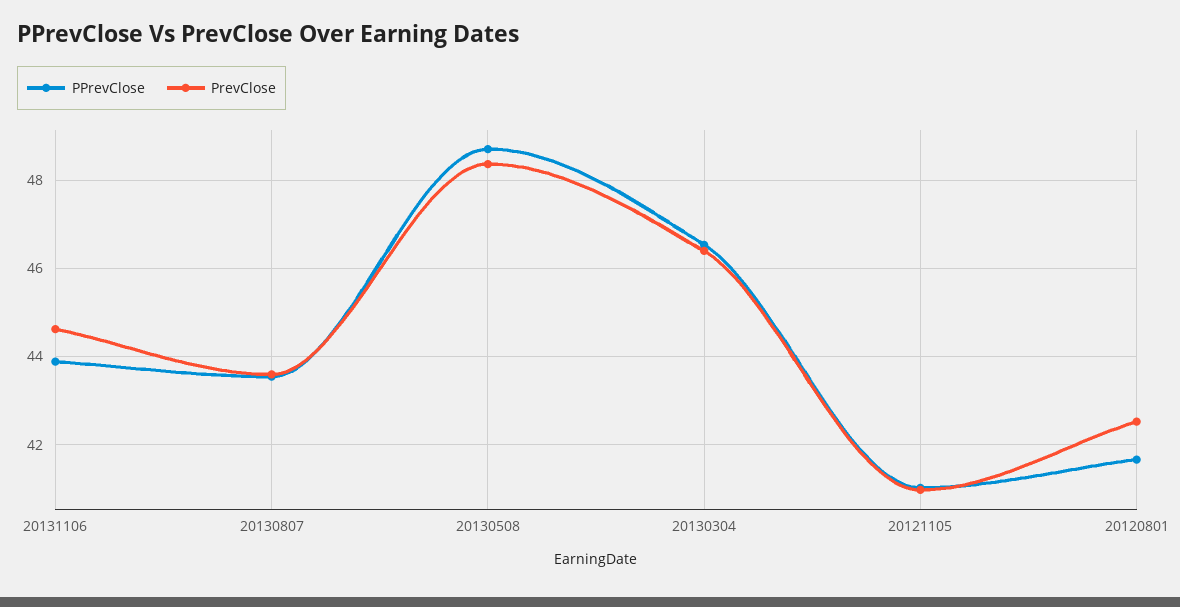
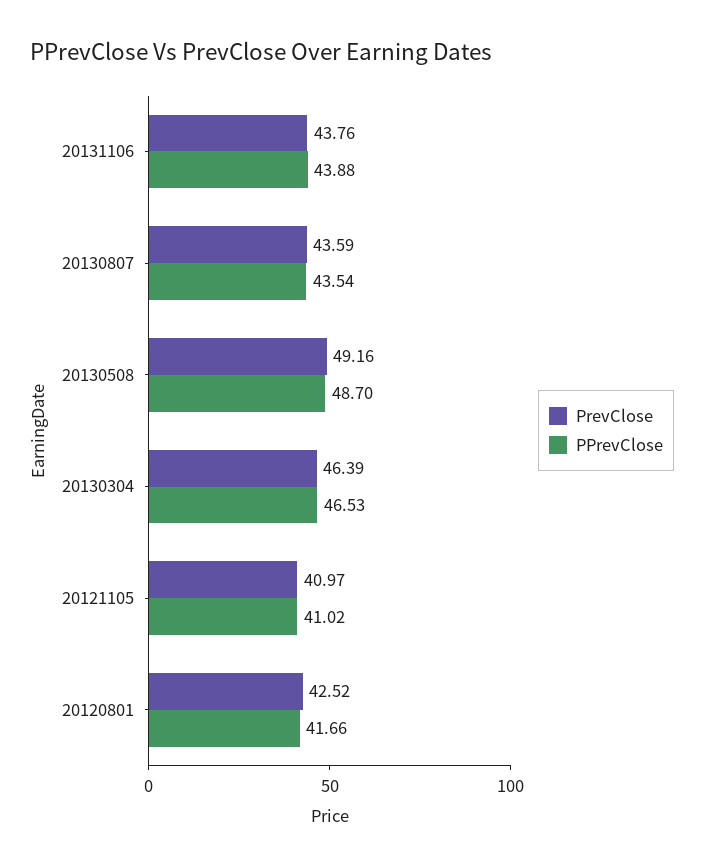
  {
    "PPrevClose": {
      "20131106": 43.88,
      "20130807": 43.54,
      "20130508": 48.7,
      "20130304": 46.53,
      "20121105": 41.02,
      "20120801": 41.66
    },
    "PrevClose": {
-     "20131106": 44.6,
+     "20131106": 43.76,
      "20130807": 43.59,
-     "20130508": 48.4,
+     "20130508": 49.16,
      "20130304": 46.39,
      "20121105": 40.97,
      "20120801": 42.52
    }
  }

